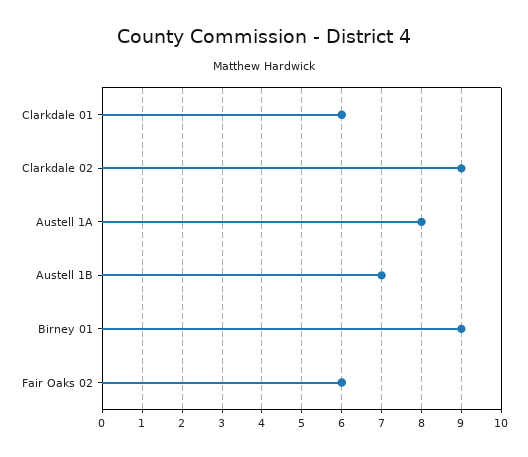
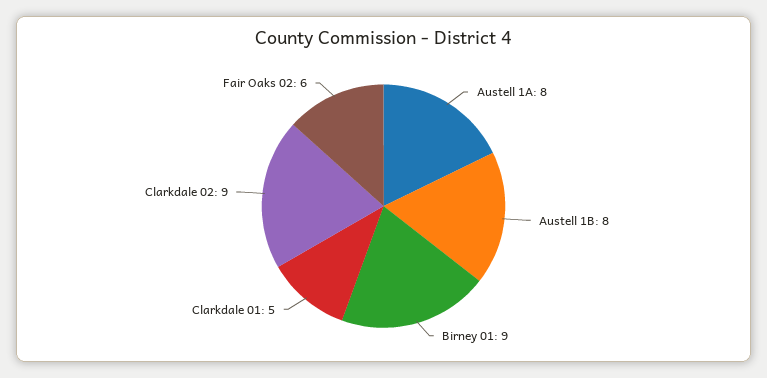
  {
-   "Clarkdale 01": 6,
+   "Clarkdale 01": 5,
    "Clarkdale 02": 9,
    "Austell 1A": 8,
-   "Austell 1B": 7,
+   "Austell 1B": 8,
    "Birney 01": 9,
    "Fair Oaks 02": 6
  }

